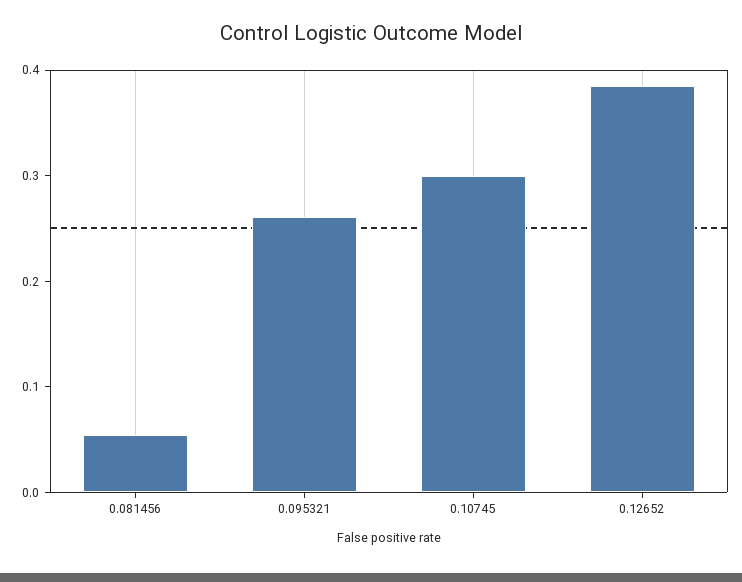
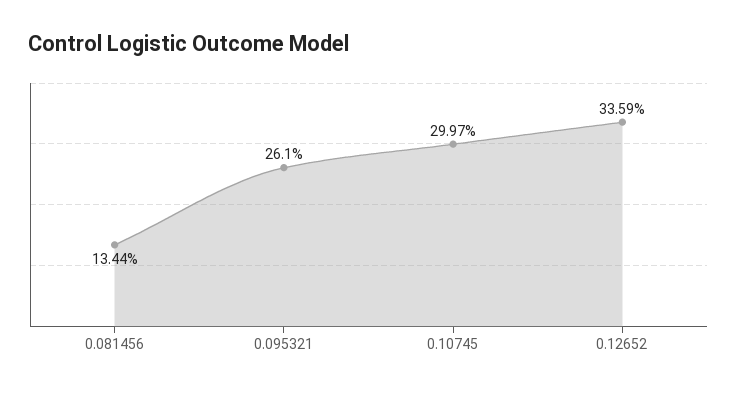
  {
-   "0.081456": 0.06,
+   "0.081456": 0.1344,
    "0.095321": 0.261,
    "0.10745": 0.2997,
-   "0.12652": 0.38
+   "0.12652": 0.3359
  }

